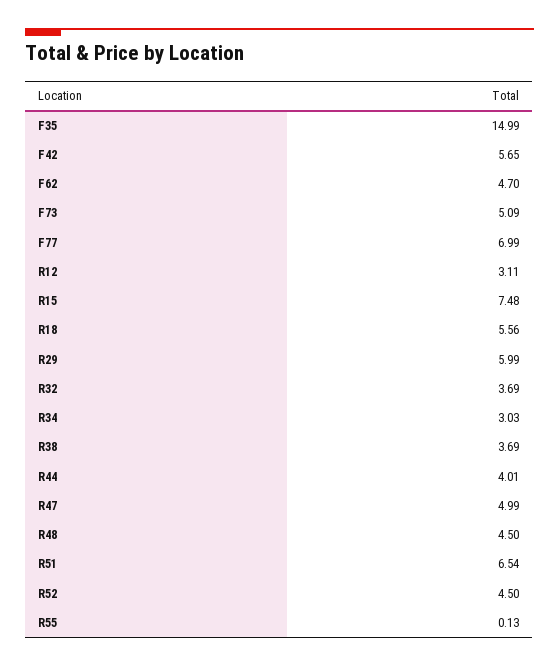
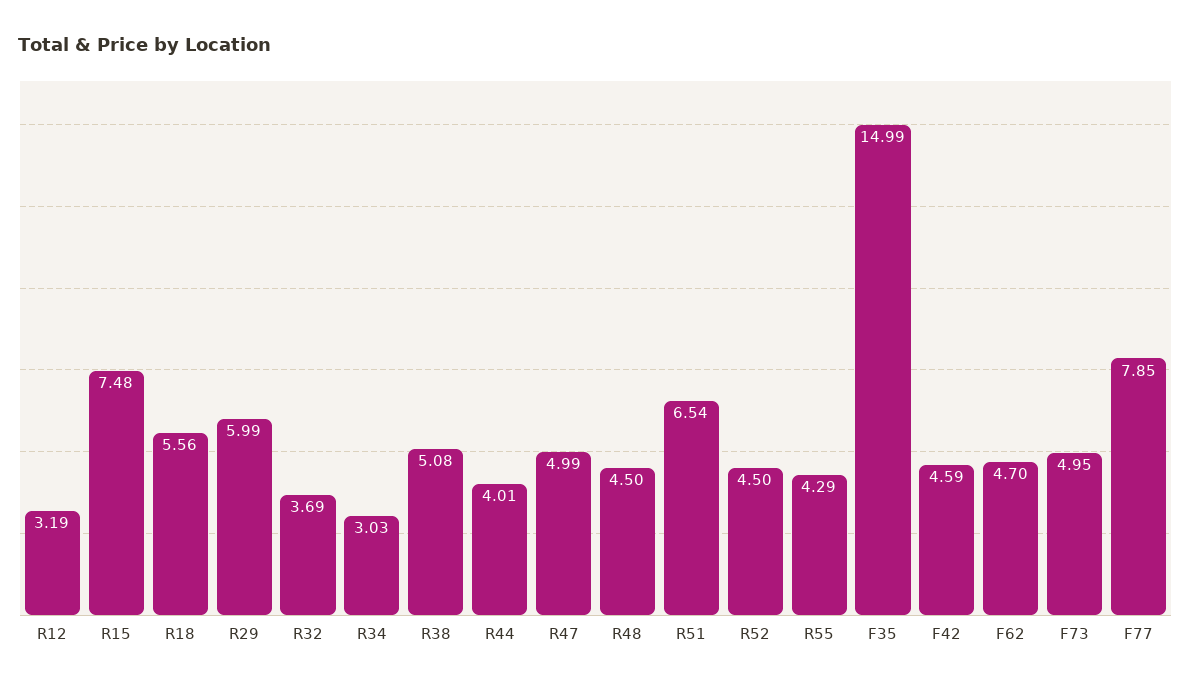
  {
    "F35": 14.99,
-   "F42": 5.65,
+   "F42": 4.59,
    "F62": 4.7,
-   "F73": 5.09,
+   "F73": 4.95,
-   "F77": 6.99,
+   "F77": 7.85,
-   "R12": 3.11,
+   "R12": 3.19,
    "R15": 7.48,
    "R18": 5.56,
    "R29": 5.99,
    "R32": 3.69,
    "R34": 3.03,
-   "R38": 3.69,
+   "R38": 5.08,
    "R44": 4.01,
    "R47": 4.99,
    "R48": 4.5,
    "R51": 6.54,
    "R52": 4.5,
-   "R55": 0.13
+   "R55": 4.29
  }

